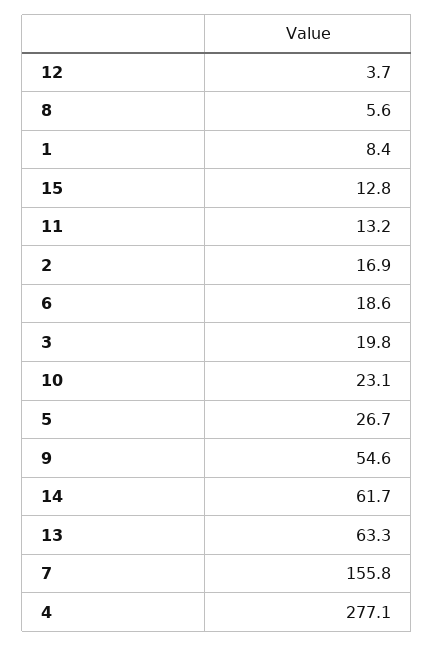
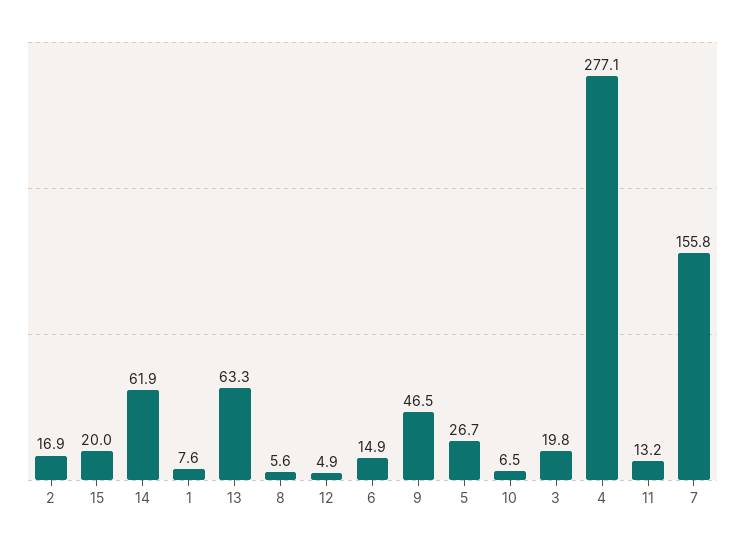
  {
-   "12": 3.7,
+   "12": 4.9,
    "8": 5.6,
-   "1": 8.4,
+   "1": 7.6,
-   "15": 12.8,
+   "15": 20,
    "11": 13.2,
    "2": 16.9,
-   "6": 18.6,
+   "6": 14.9,
    "3": 19.8,
-   "10": 23.1,
+   "10": 6.5,
    "5": 26.7,
-   "9": 54.6,
+   "9": 46.5,
-   "14": 61.7,
+   "14": 61.9,
    "13": 63.3,
    "7": 155.8,
    "4": 277.1
  }

